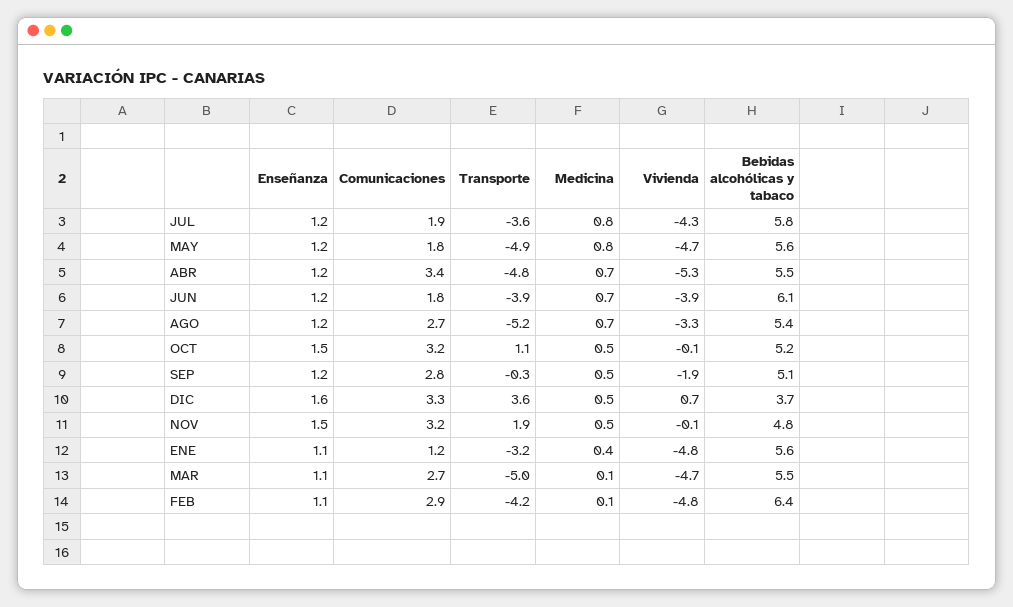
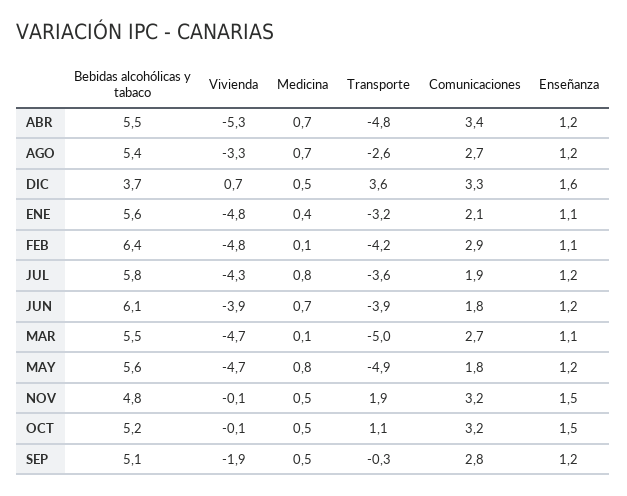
  {
    "Enseñanza": {
      "JUL": 1.2,
      "MAY": 1.2,
      "ABR": 1.2,
      "JUN": 1.2,
      "AGO": 1.2,
      "OCT": 1.5,
      "SEP": 1.2,
      "DIC": 1.6,
      "NOV": 1.5,
      "ENE": 1.1,
      "MAR": 1.1,
      "FEB": 1.1
    },
    "Comunicaciones": {
      "JUL": 1.9,
      "MAY": 1.8,
      "ABR": 3.4,
      "JUN": 1.8,
      "AGO": 2.7,
      "OCT": 3.2,
      "SEP": 2.8,
      "DIC": 3.3,
      "NOV": 3.2,
-     "ENE": 1.2,
+     "ENE": 2.1,
      "MAR": 2.7,
      "FEB": 2.9
    },
    "Transporte": {
      "JUL": -3.6,
      "MAY": -4.9,
      "ABR": -4.8,
      "JUN": -3.9,
-     "AGO": -5.2,
+     "AGO": -2.6,
      "OCT": 1.1,
      "SEP": -0.3,
      "DIC": 3.6,
      "NOV": 1.9,
      "ENE": -3.2,
      "MAR": -5,
      "FEB": -4.2
    },
    "Medicina": {
      "JUL": 0.8,
      "MAY": 0.8,
      "ABR": 0.7,
      "JUN": 0.7,
      "AGO": 0.7,
      "OCT": 0.5,
      "SEP": 0.5,
      "DIC": 0.5,
      "NOV": 0.5,
      "ENE": 0.4,
      "MAR": 0.1,
      "FEB": 0.1
    },
    "Vivienda": {
      "JUL": -4.3,
      "MAY": -4.7,
      "ABR": -5.3,
      "JUN": -3.9,
      "AGO": -3.3,
      "OCT": -0.1,
      "SEP": -1.9,
      "DIC": 0.7,
      "NOV": -0.1,
      "ENE": -4.8,
      "MAR": -4.7,
      "FEB": -4.8
    },
    "Bebidas alcohólicas y tabaco": {
      "JUL": 5.8,
      "MAY": 5.6,
      "ABR": 5.5,
      "JUN": 6.1,
      "AGO": 5.4,
      "OCT": 5.2,
      "SEP": 5.1,
      "DIC": 3.7,
      "NOV": 4.8,
      "ENE": 5.6,
      "MAR": 5.5,
      "FEB": 6.4
    }
  }

